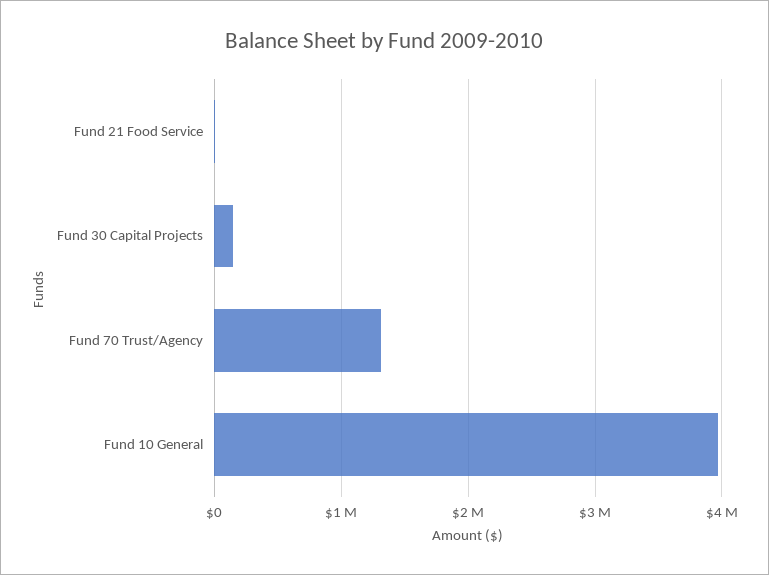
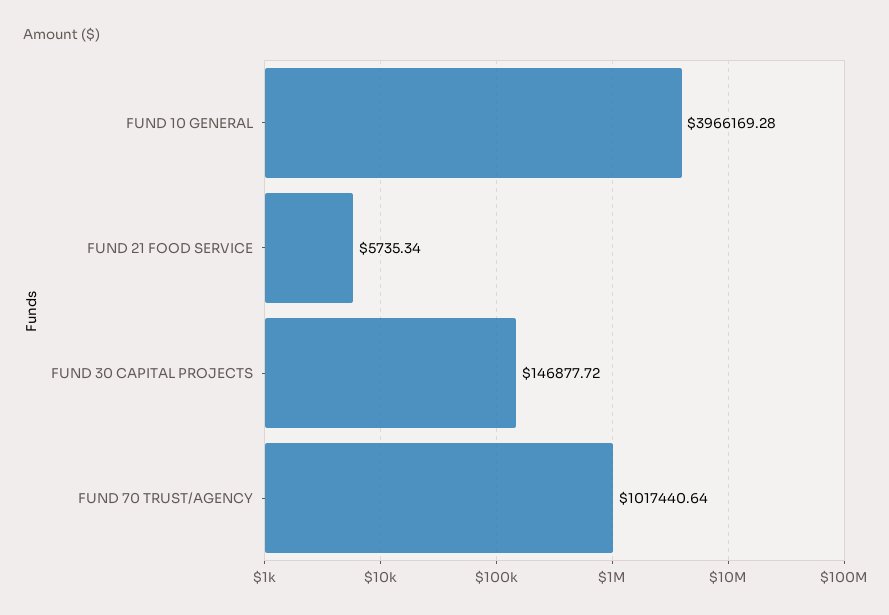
  {
    "Fund 21 Food Service": 5735.34,
    "Fund 30 Capital Projects": 146877.72,
-   "Fund 70 Trust/Agency": 1300000,
+   "Fund 70 Trust/Agency": 1017440.64,
    "Fund 10 General": 3966169.28
  }

